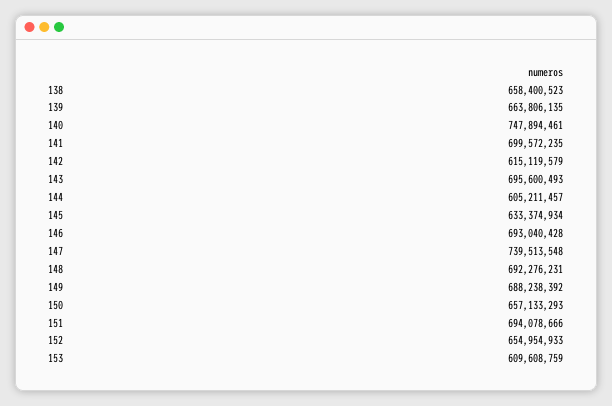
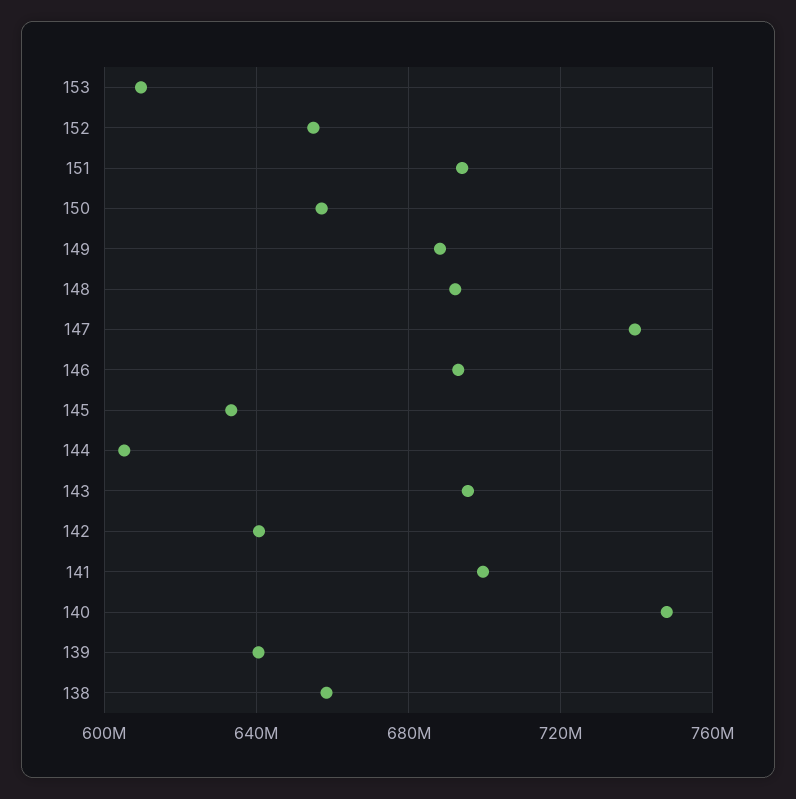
  {
    "138": 658400523,
-   "139": 663806135,
+   "139": 640000000,
    "140": 747894461,
    "141": 699572235,
-   "142": 615119579,
+   "142": 640000000,
    "143": 695600493,
    "144": 605211457,
    "145": 633374934,
    "146": 693040428,
    "147": 739513548,
    "148": 692276231,
    "149": 688238392,
    "150": 657133293,
    "151": 694078666,
    "152": 654954933,
    "153": 609608759
  }

